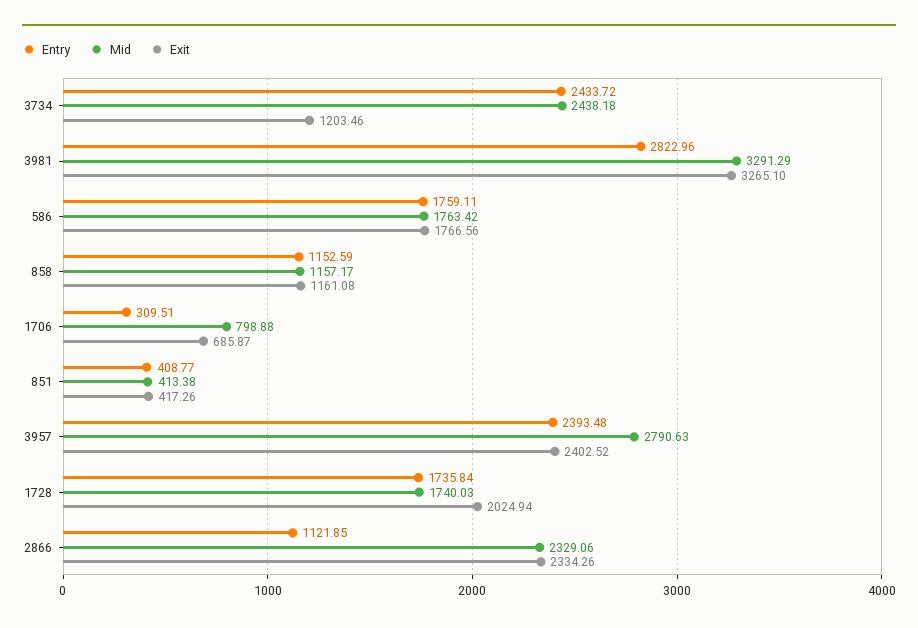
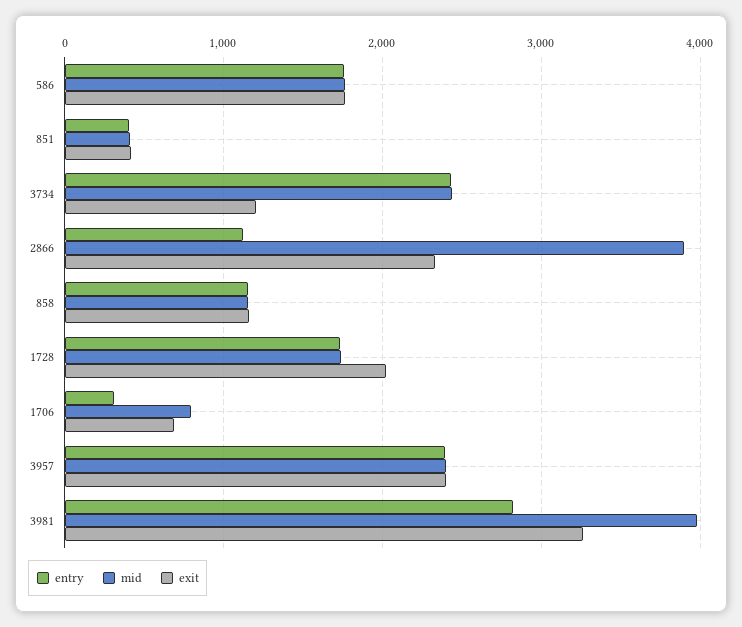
  {
    "Entry": {
      "3734": 2433.72,
      "3981": 2822.96,
      "586": 1759.11,
      "858": 1152.59,
      "1706": 309.51,
      "851": 408.77,
      "3957": 2393.48,
      "1728": 1735.84,
      "2866": 1121.85
    },
    "Mid": {
      "3734": 2438.18,
-     "3981": 3291.29,
+     "3981": 4000,
      "586": 1763.42,
      "858": 1157.17,
      "1706": 798.88,
      "851": 413.38,
-     "3957": 2790.63,
+     "3957": 2400,
      "1728": 1740.03,
-     "2866": 2329.06
+     "2866": 3900
    },
    "Exit": {
      "3734": 1203.46,
      "3981": 3265.1,
      "586": 1766.56,
      "858": 1161.08,
      "1706": 685.87,
      "851": 417.26,
      "3957": 2402.52,
      "1728": 2024.94,
      "2866": 2334.26
    }
  }

